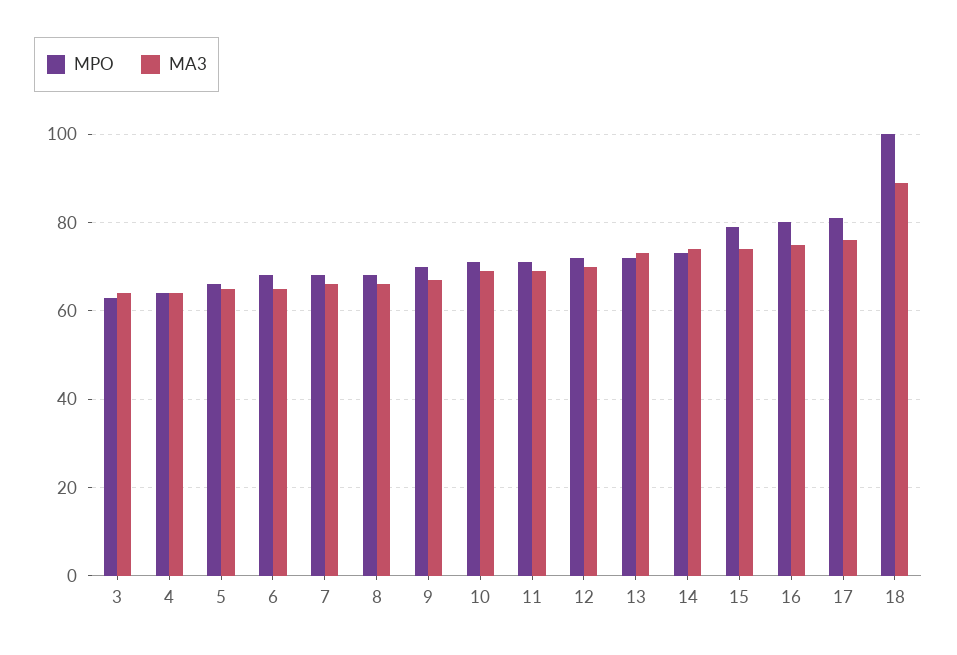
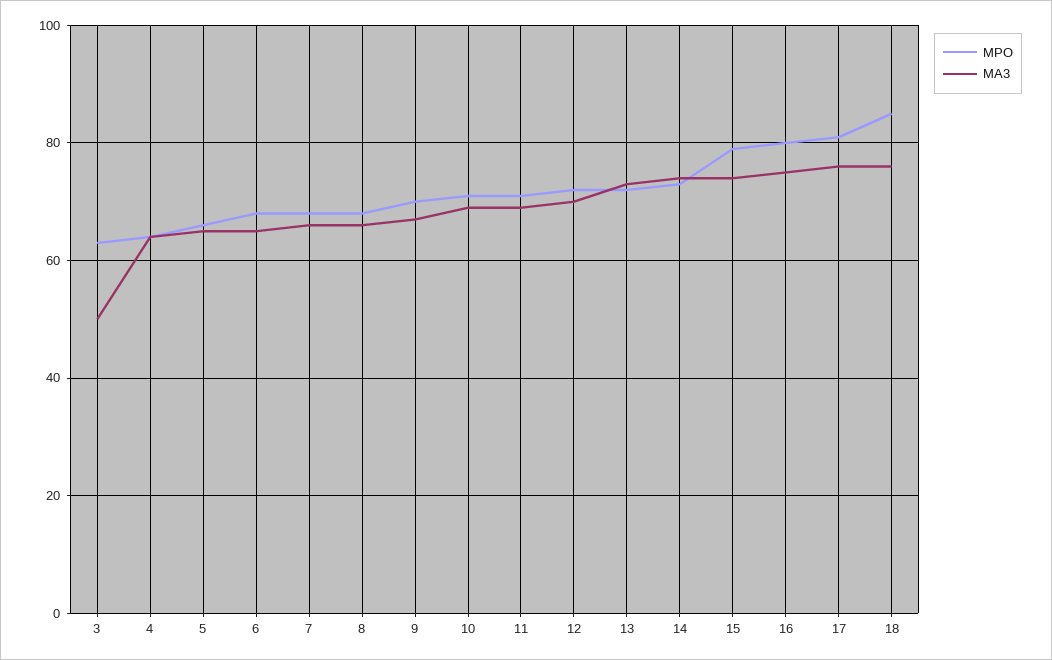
  {
    "MPO": {
      "3": 65,
      "4": 65,
      "5": 65,
      "6": 70,
      "7": 70,
      "8": 70,
      "9": 70,
      "10": 70,
      "11": 70,
      "12": 70,
      "13": 70,
      "14": 75,
      "15": 80,
      "16": 80,
      "17": 80,
-     "18": 100
+     "18": 85
    },
    "MA3": {
-     "3": 65,
+     "3": 50,
      "4": 65,
      "5": 65,
      "6": 65,
      "7": 65,
      "8": 65,
      "9": 65,
      "10": 70,
      "11": 70,
      "12": 70,
      "13": 75,
      "14": 75,
      "15": 75,
      "16": 75,
      "17": 75,
-     "18": 90
+     "18": 75
    }
  }

